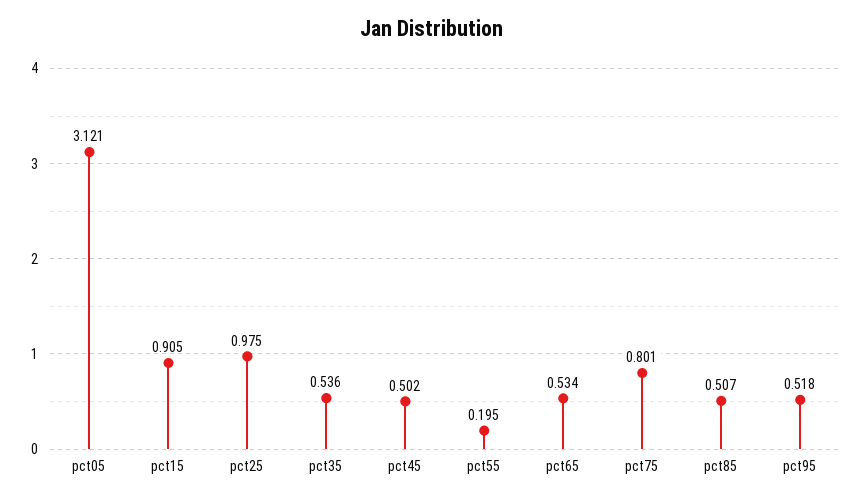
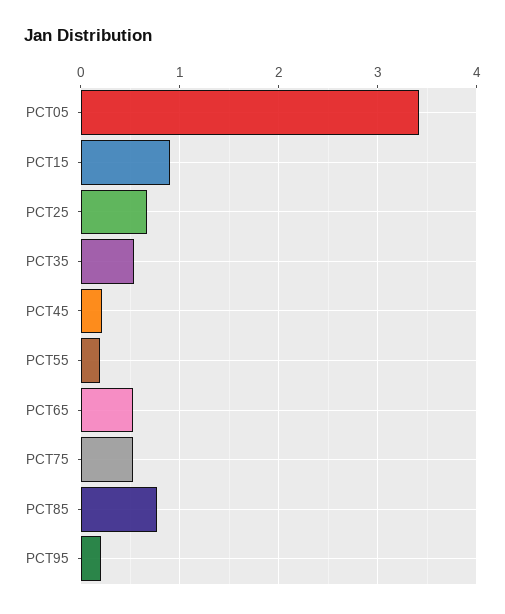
  {
-   "pct05": 3.121,
+   "pct05": 3.4,
    "pct15": 0.905,
-   "pct25": 0.975,
+   "pct25": 0.7,
    "pct35": 0.536,
-   "pct45": 0.502,
+   "pct45": 0.2,
    "pct55": 0.195,
    "pct65": 0.534,
-   "pct75": 0.801,
+   "pct75": 0.5,
-   "pct85": 0.507,
+   "pct85": 0.8,
-   "pct95": 0.518
+   "pct95": 0.2
  }

